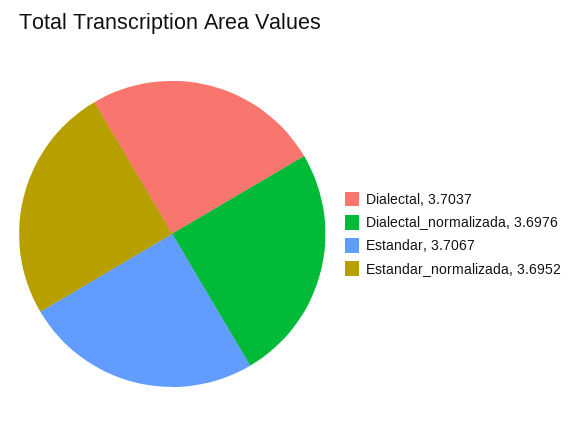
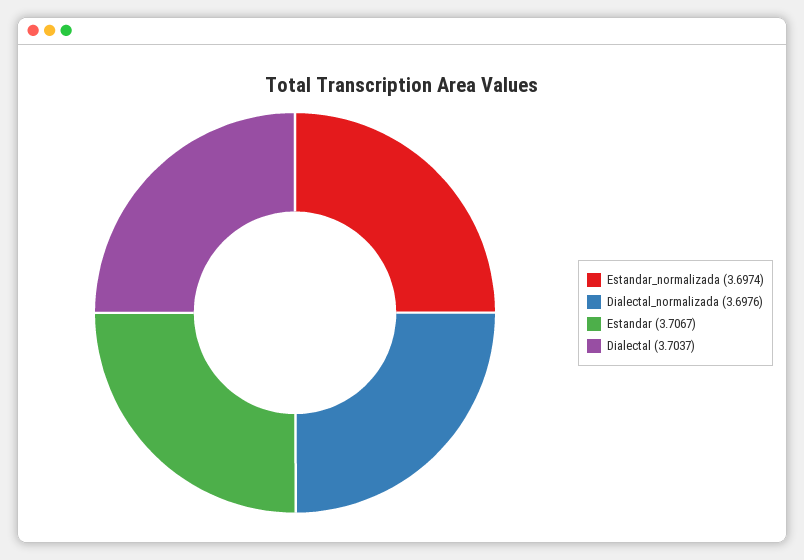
  {
    "Dialectal": 3.7037,
    "Dialectal_normalizada": 3.6976,
    "Estandar": 3.7067,
-   "Estandar_normalizada": 3.6952
+   "Estandar_normalizada": 3.6974
  }

